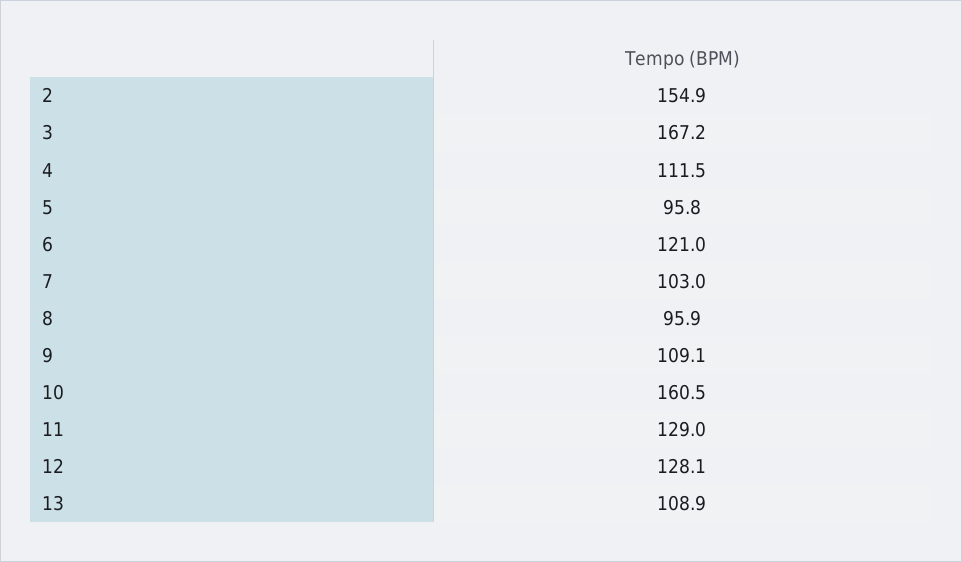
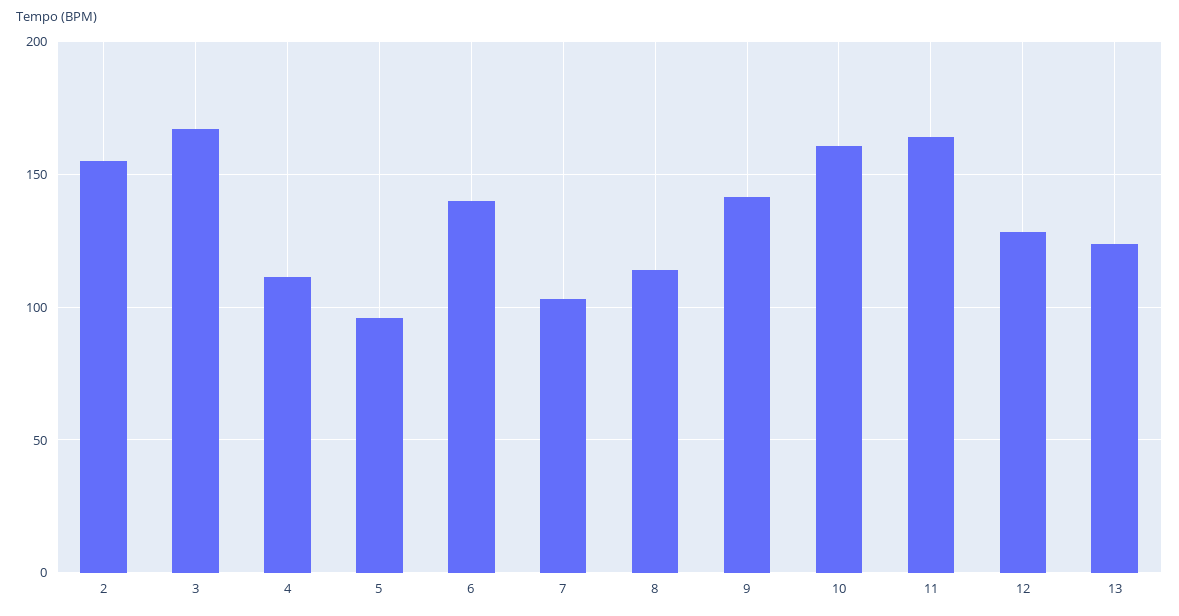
  {
    "2": 154.9,
    "3": 167.2,
    "4": 111.5,
    "5": 95.8,
-   "6": 121,
+   "6": 140,
    "7": 103,
-   "8": 95.9,
+   "8": 115,
-   "9": 109.1,
+   "9": 140,
    "10": 160.5,
-   "11": 129,
+   "11": 165,
    "12": 128.1,
-   "13": 108.9
+   "13": 125
  }

